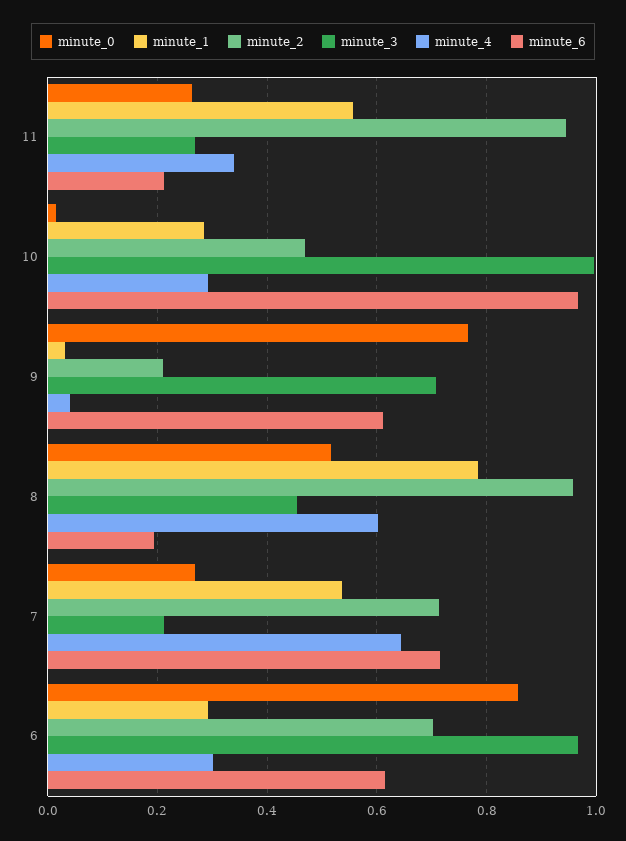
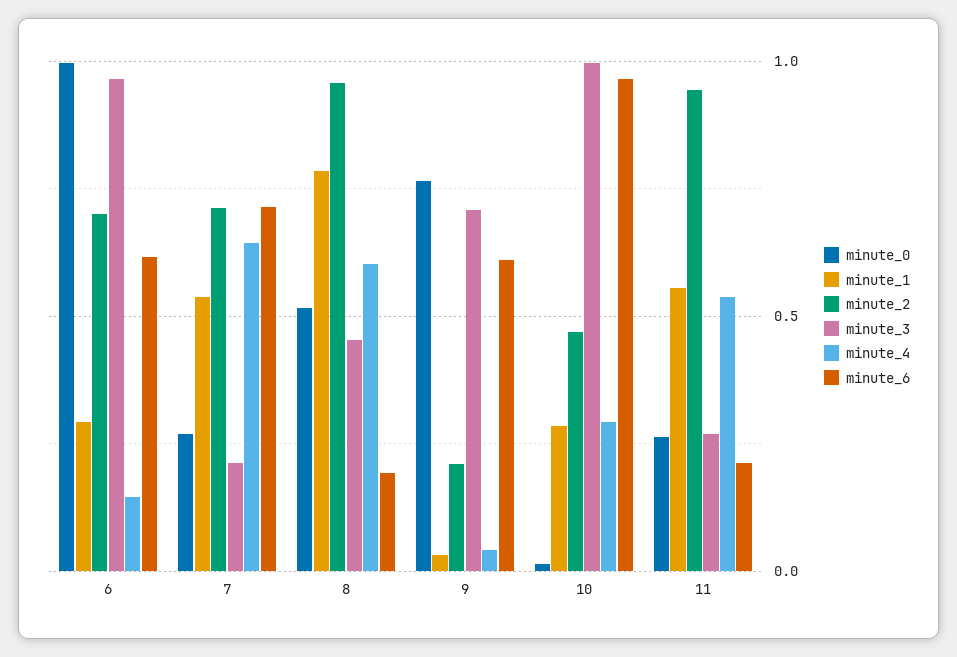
  {
    "minute_0": {
      "11": 0.26,
      "10": 0.02,
      "9": 0.76,
      "8": 0.52,
      "7": 0.26,
-     "6": 0.86
+     "6": 1
    },
    "minute_1": {
      "11": 0.56,
      "10": 0.28,
      "9": 0.04,
      "8": 0.78,
      "7": 0.54,
      "6": 0.3
    },
    "minute_2": {
      "11": 0.94,
      "10": 0.46,
      "9": 0.22,
      "8": 0.96,
      "7": 0.72,
      "6": 0.7
    },
    "minute_3": {
      "11": 0.26,
      "10": 1,
      "9": 0.7,
      "8": 0.46,
      "7": 0.22,
      "6": 0.96
    },
    "minute_4": {
-     "11": 0.34,
+     "11": 0.55,
      "10": 0.3,
      "9": 0.04,
      "8": 0.6,
      "7": 0.64,
-     "6": 0.3
+     "6": 0.15
    },
    "minute_6": {
      "11": 0.22,
      "10": 0.96,
      "9": 0.62,
      "8": 0.2,
      "7": 0.72,
      "6": 0.62
    }
  }

